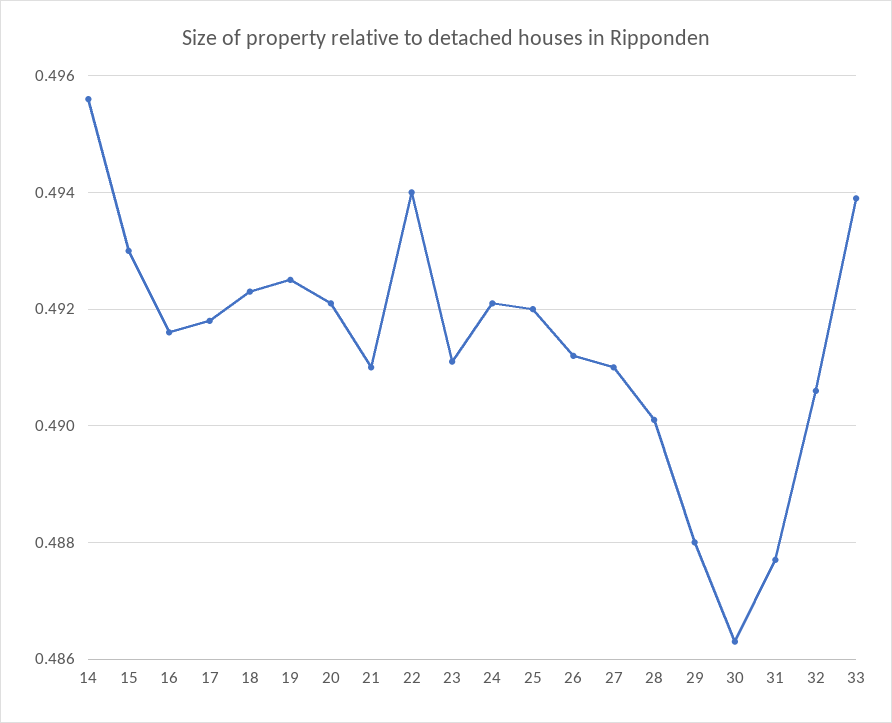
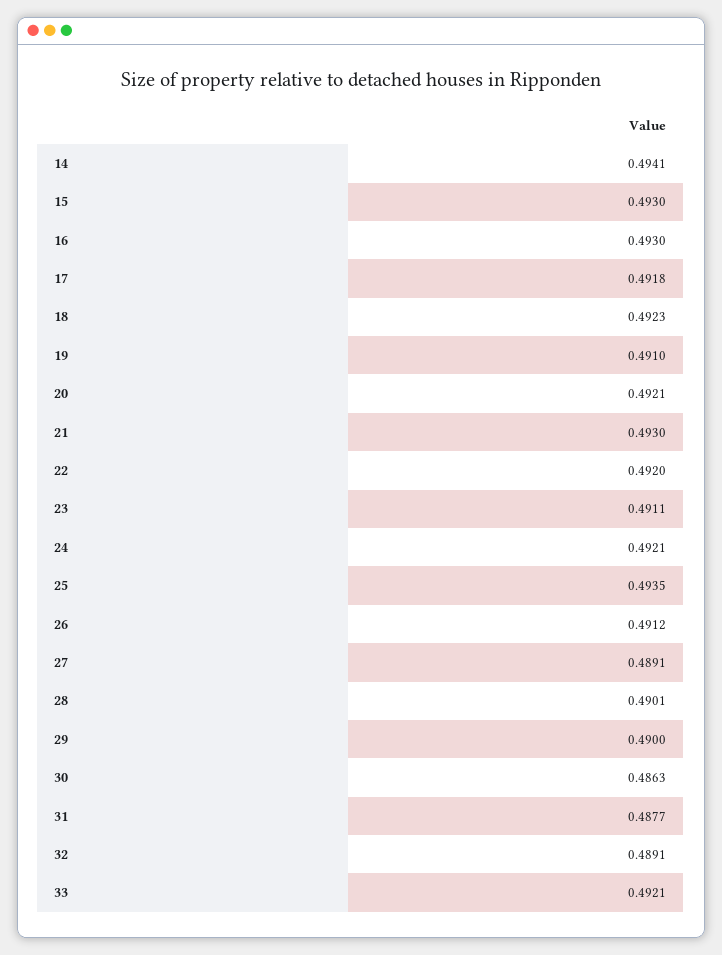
  {
-   "14": 0.4955,
+   "14": 0.4941,
    "15": 0.493,
-   "16": 0.4915,
+   "16": 0.493,
    "17": 0.4918,
    "18": 0.4923,
-   "19": 0.4925,
+   "19": 0.491,
    "20": 0.4921,
-   "21": 0.491,
+   "21": 0.493,
-   "22": 0.494,
+   "22": 0.492,
    "23": 0.4911,
    "24": 0.4921,
-   "25": 0.492,
+   "25": 0.4935,
    "26": 0.4912,
-   "27": 0.491,
+   "27": 0.4891,
    "28": 0.4901,
-   "29": 0.488,
+   "29": 0.49,
    "30": 0.4863,
    "31": 0.4877,
-   "32": 0.4905,
+   "32": 0.4891,
-   "33": 0.494
+   "33": 0.4921
  }

